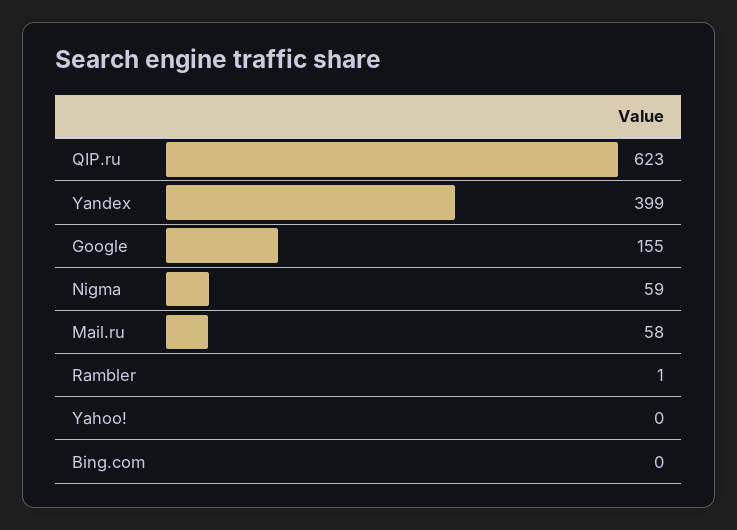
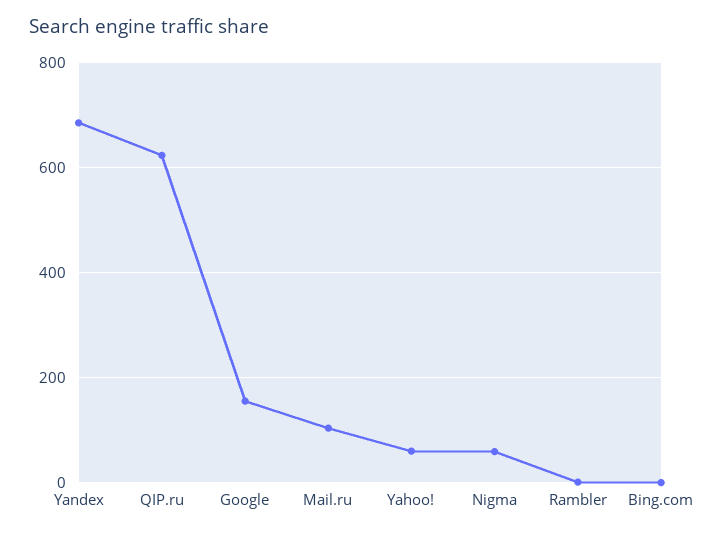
  {
    "QIP.ru": 623,
-   "Yandex": 399,
+   "Yandex": 680,
    "Google": 155,
    "Nigma": 59,
-   "Mail.ru": 58,
+   "Mail.ru": 100,
    "Rambler": 1,
-   "Yahoo!": 0,
+   "Yahoo!": 60,
    "Bing.com": 0
  }

